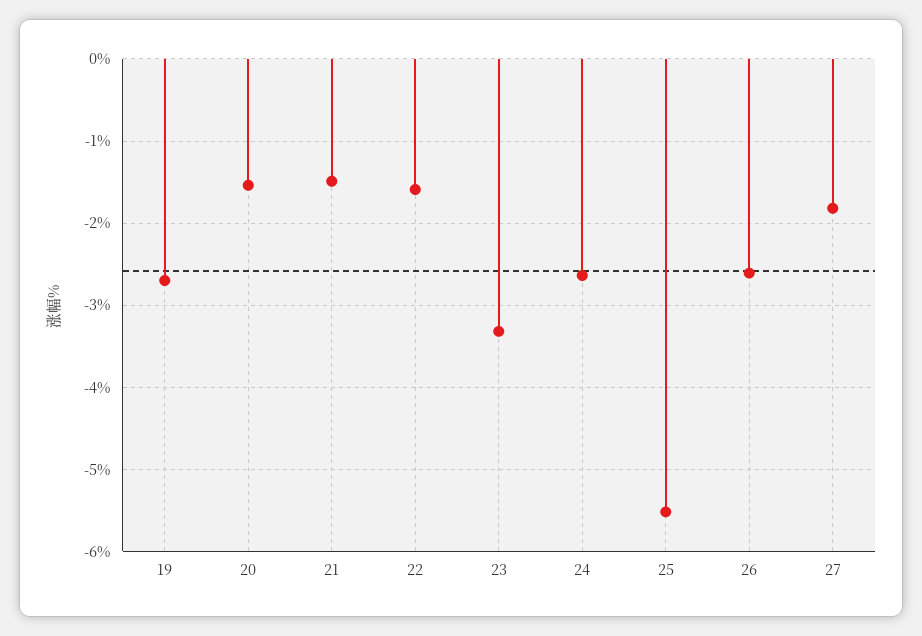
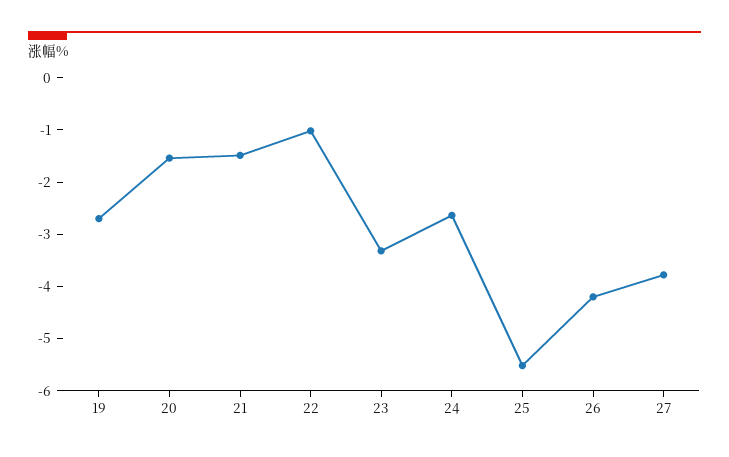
  {
    "19": -2.7,
    "20": -1.5,
    "21": -1.5,
-   "22": -1.6,
+   "22": -1,
    "23": -3.3,
    "24": -2.6,
    "25": -5.5,
-   "26": -2.6,
+   "26": -4.2,
-   "27": -1.8
+   "27": -3.8
  }

